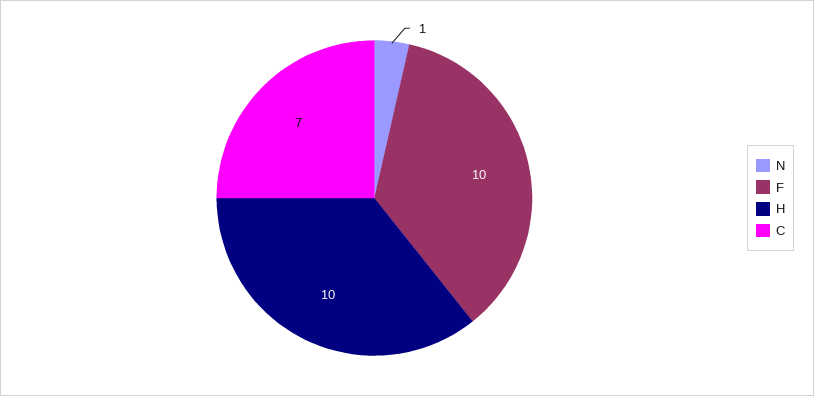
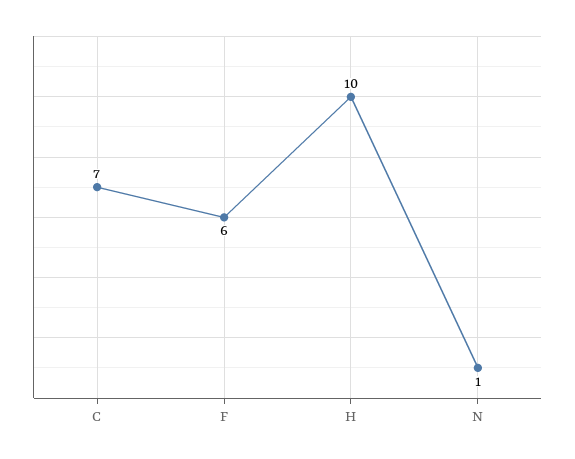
  {
    "N": 1,
-   "F": 10,
+   "F": 6,
    "H": 10,
    "C": 7
  }

